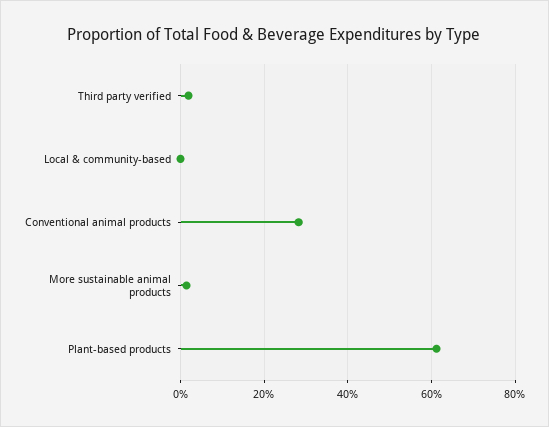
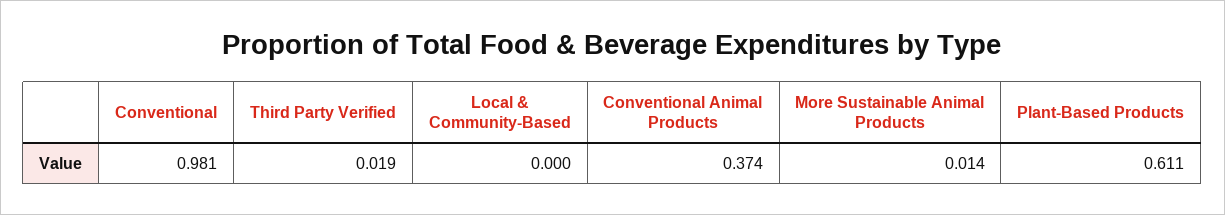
  {
    "Third party verified": 0.019,
    "Local & community-based": 0,
-   "Conventional animal products": 0.28,
+   "Conventional animal products": 0.374,
    "More sustainable animal products": 0.014,
-   "Plant-based products": 0.611
+   "Plant-based products": 0.611,
+   "Conventional": 0.981
  }

